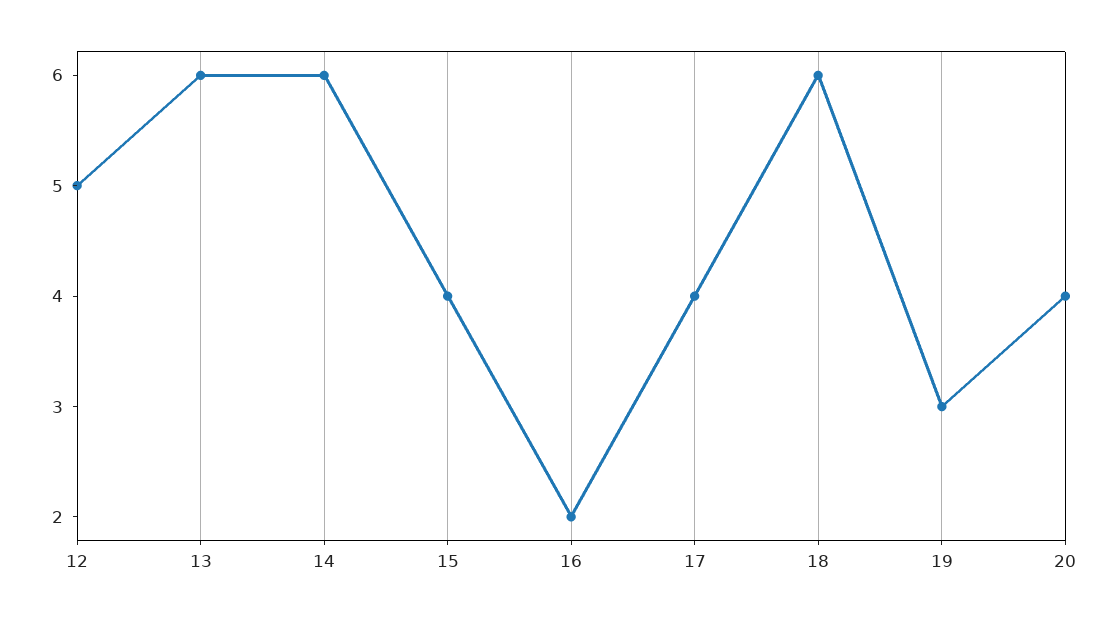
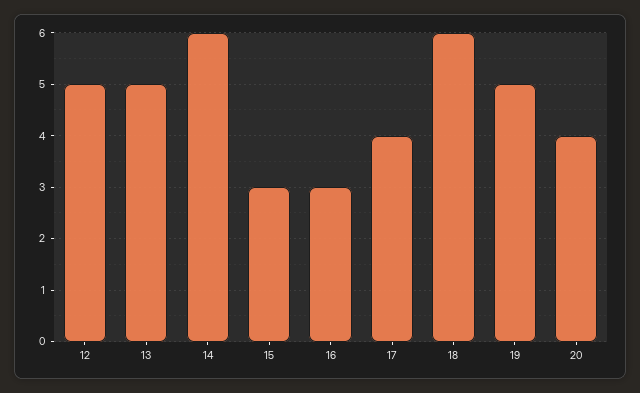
  {
    "12": 5,
-   "13": 6,
+   "13": 5,
    "14": 6,
-   "15": 4,
+   "15": 3,
-   "16": 2,
+   "16": 3,
    "17": 4,
    "18": 6,
-   "19": 3,
+   "19": 5,
    "20": 4
  }

